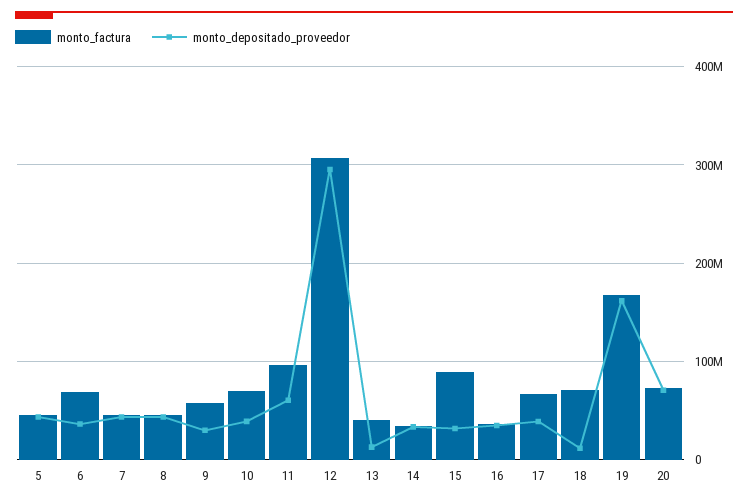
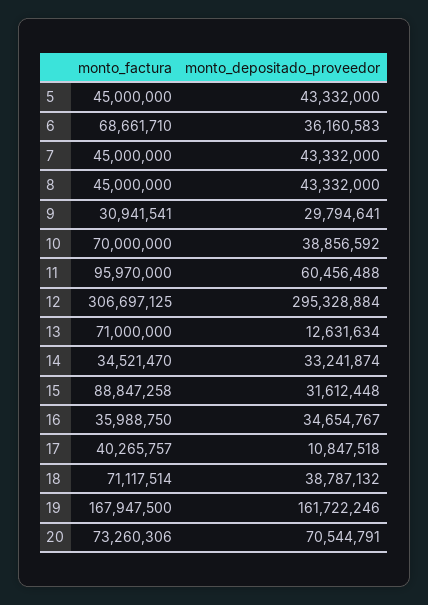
  {
    "monto_factura": {
      "5": 45000000,
      "6": 68661710,
      "7": 45000000,
      "8": 45000000,
-     "9": 60000000,
+     "9": 30941541,
      "10": 70000000,
      "11": 95970000,
      "12": 306697125,
-     "13": 40000000,
+     "13": 71000000,
      "14": 34521470,
      "15": 88847258,
      "16": 35988750,
-     "17": 70000000,
+     "17": 40265757,
      "18": 71117514,
      "19": 167947500,
      "20": 73260306
    },
    "monto_depositado_proveedor": {
      "5": 43332000,
      "6": 36160583,
      "7": 43332000,
      "8": 43332000,
      "9": 29794641,
      "10": 38856592,
      "11": 60456488,
      "12": 295328884,
      "13": 12631634,
      "14": 33241874,
      "15": 31612448,
      "16": 34654767,
-     "17": 40000000,
+     "17": 10847518,
-     "18": 10000000,
+     "18": 38787132,
      "19": 161722246,
      "20": 70544791
    }
  }

